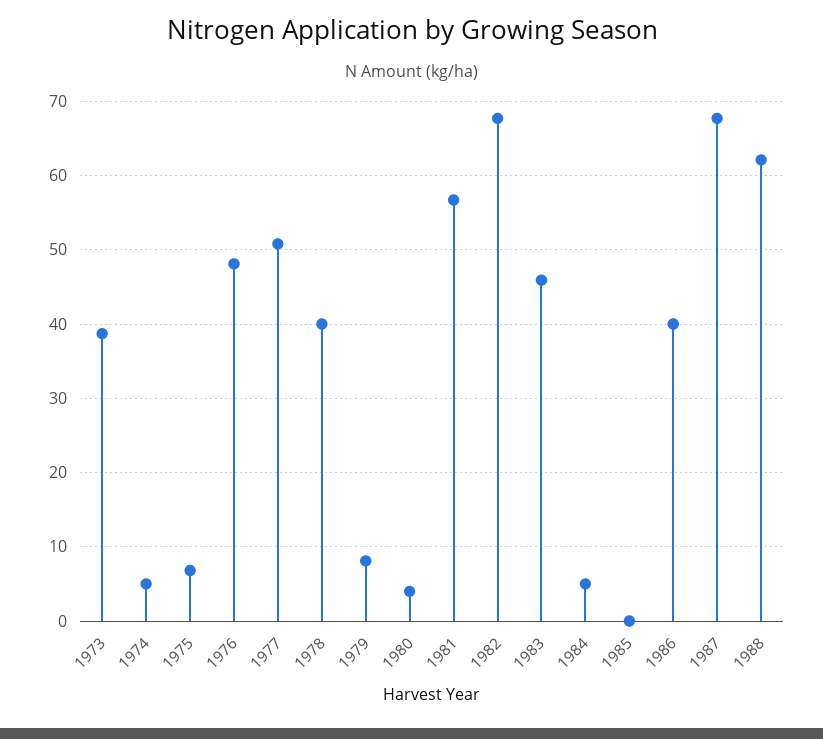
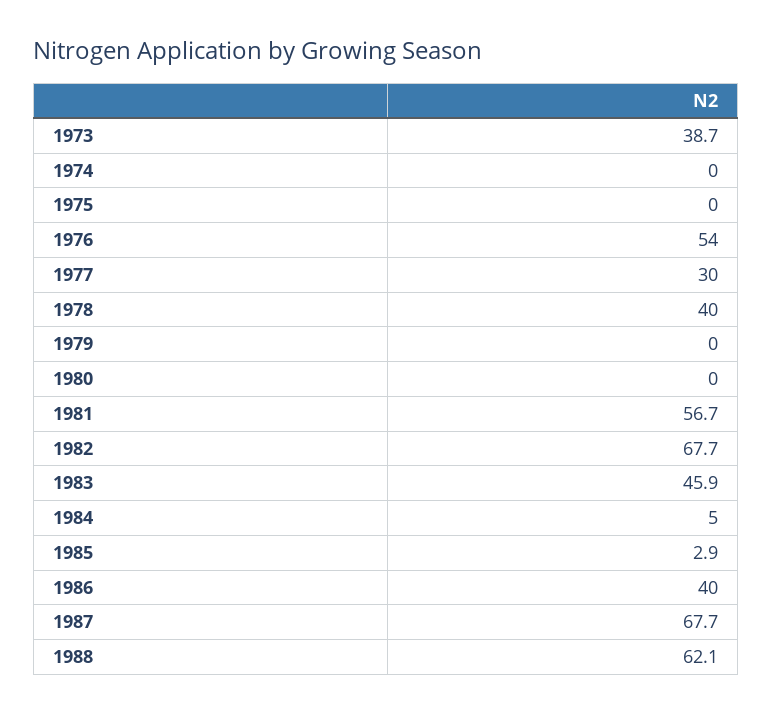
  {
    "1973": 38.7,
-   "1974": 5,
+   "1974": 0,
-   "1975": 7,
+   "1975": 0,
-   "1976": 48,
+   "1976": 54,
-   "1977": 51,
+   "1977": 30,
    "1978": 40,
-   "1979": 8,
+   "1979": 0,
-   "1980": 4,
+   "1980": 0,
    "1981": 56.7,
    "1982": 67.7,
    "1983": 45.9,
    "1984": 5,
-   "1985": 0,
+   "1985": 2.9,
    "1986": 40,
    "1987": 67.7,
    "1988": 62.1
  }

